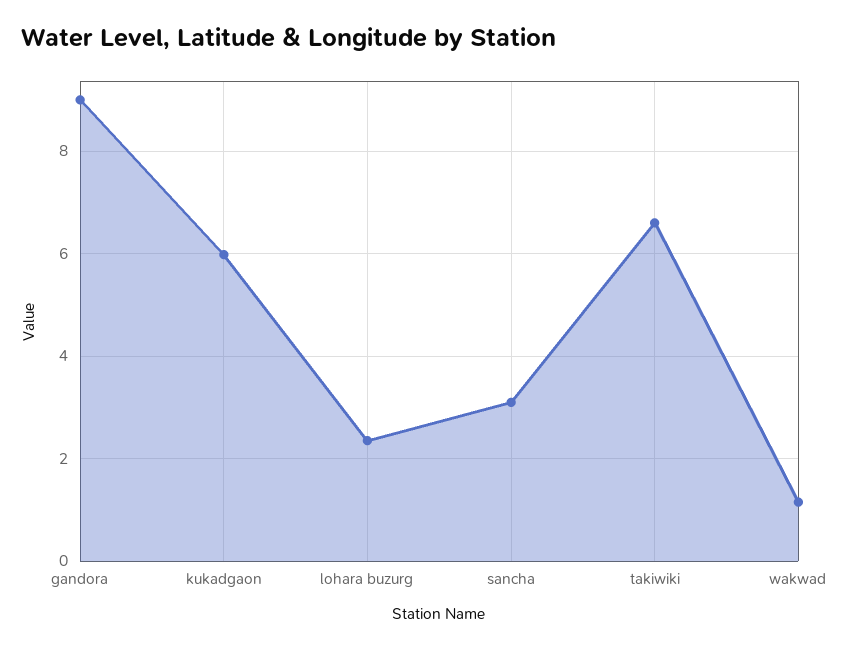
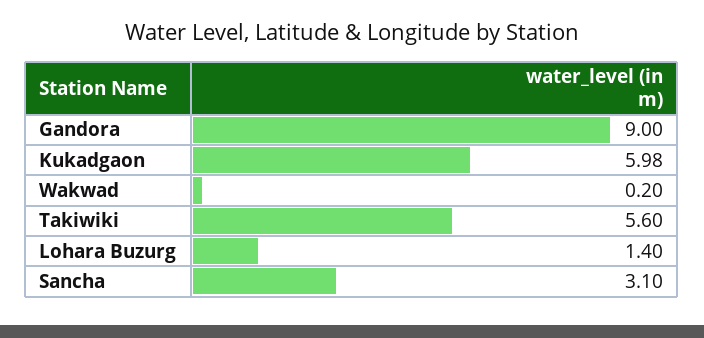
  {
    "gandora": 9,
    "kukadgaon": 5.98,
-   "lohara buzurg": 2.4,
+   "lohara buzurg": 1.4,
    "sancha": 3.1,
-   "takiwiki": 6.6,
+   "takiwiki": 5.6,
-   "wakwad": 1.2
+   "wakwad": 0.2
  }

